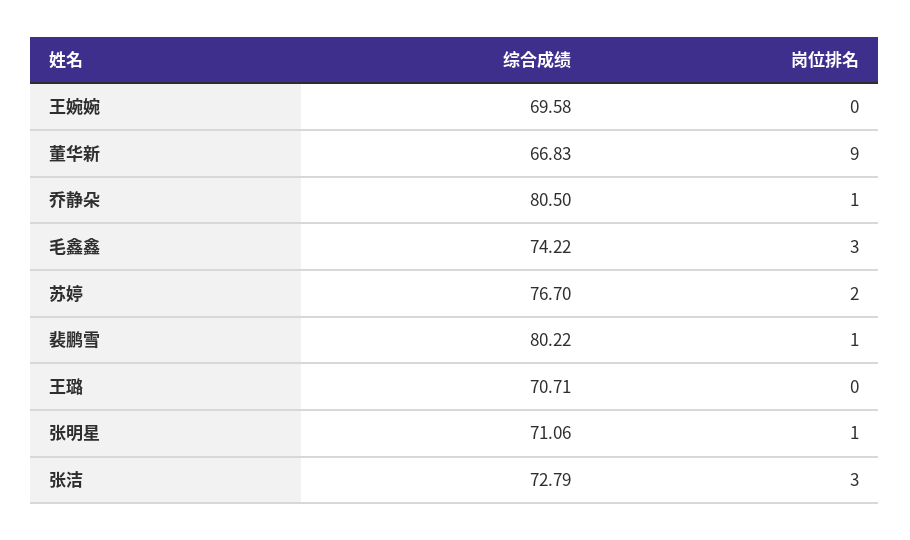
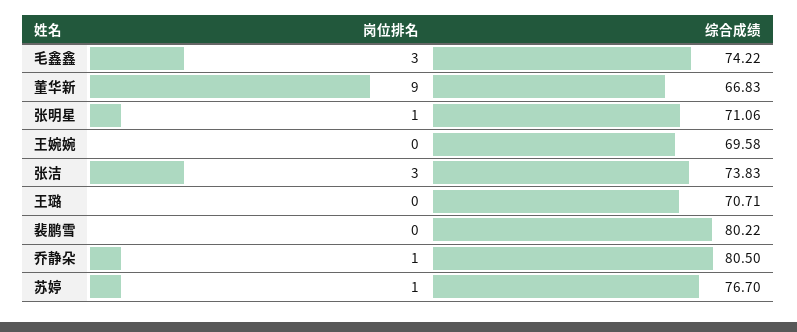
  {
    "综合成绩": {
      "王婉婉": 69.58,
      "董华新": 66.83,
      "乔静朵": 80.5,
      "毛鑫鑫": 74.22,
      "苏婷": 76.7,
      "裴鹏雪": 80.22,
      "王璐": 70.71,
      "张明星": 71.06,
-     "张洁": 72.79
+     "张洁": 73.83
    },
    "岗位排名": {
      "王婉婉": 0,
      "董华新": 9,
      "乔静朵": 1,
      "毛鑫鑫": 3,
-     "苏婷": 2,
+     "苏婷": 1,
-     "裴鹏雪": 1,
+     "裴鹏雪": 0,
      "王璐": 0,
      "张明星": 1,
      "张洁": 3
    }
  }

